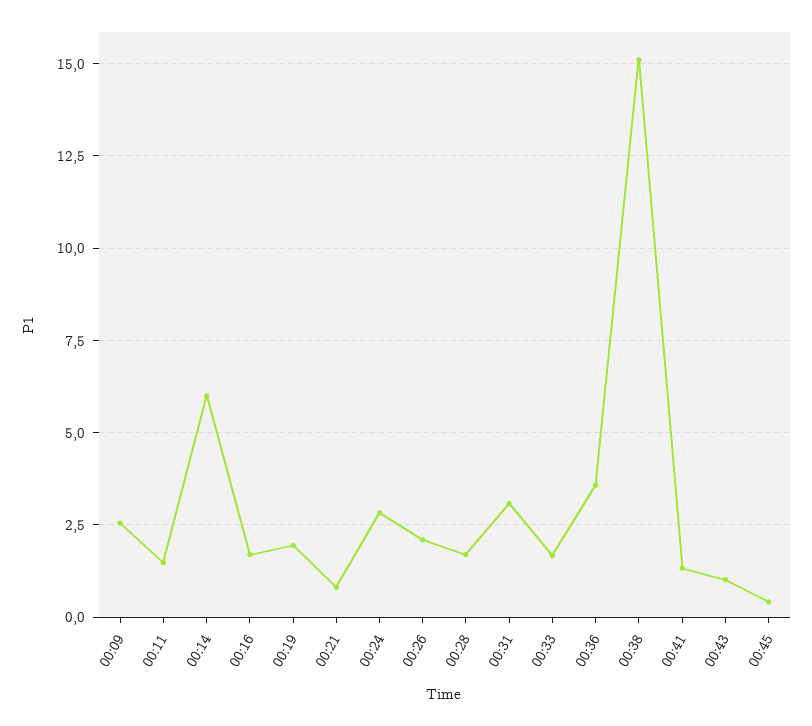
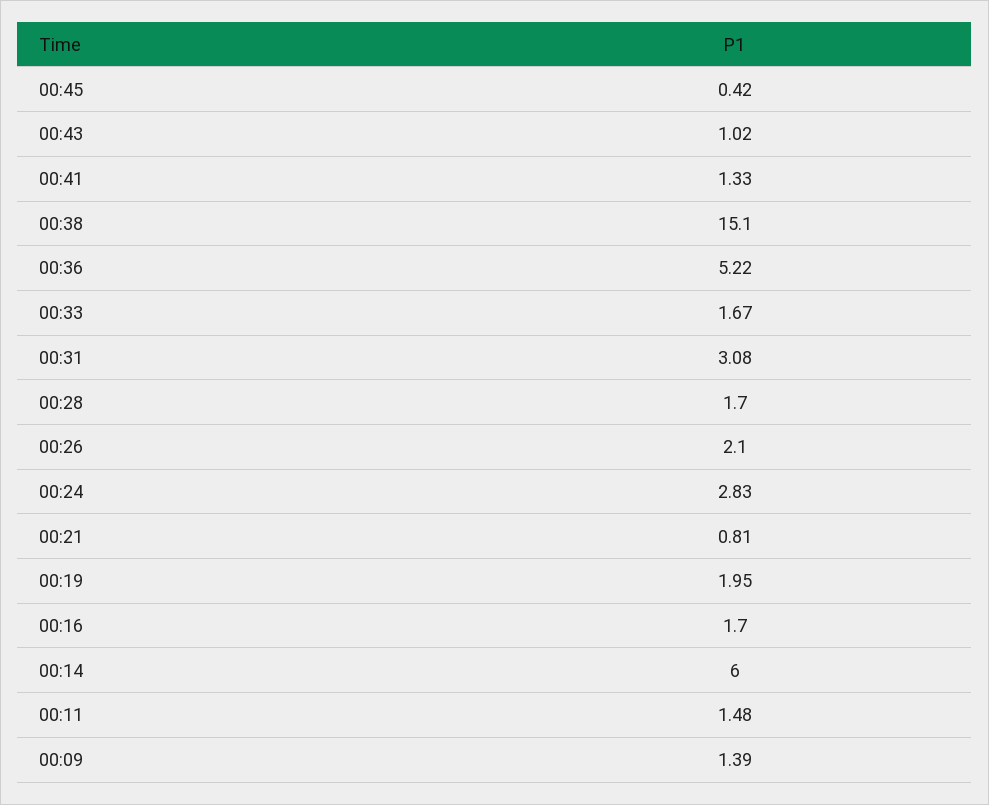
  {
-   "00:09": 2.5,
+   "00:09": 1.39,
    "00:11": 1.48,
    "00:14": 6,
    "00:16": 1.7,
    "00:19": 1.95,
    "00:21": 0.81,
    "00:24": 2.83,
    "00:26": 2.1,
    "00:28": 1.7,
    "00:31": 3.08,
    "00:33": 1.67,
-   "00:36": 3.5,
+   "00:36": 5.22,
    "00:38": 15.1,
    "00:41": 1.33,
    "00:43": 1.02,
    "00:45": 0.42
  }

